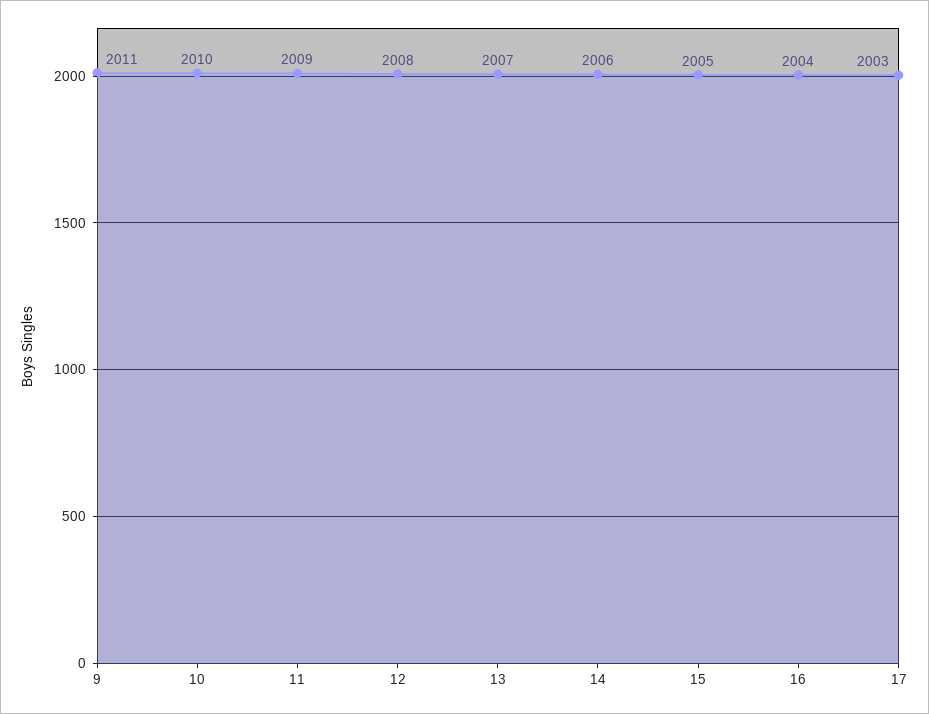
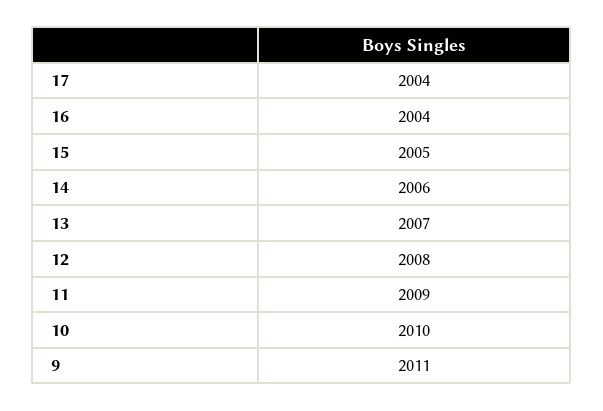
  {
    "9": 2011,
    "10": 2010,
    "11": 2009,
    "12": 2008,
    "13": 2007,
    "14": 2006,
    "15": 2005,
    "16": 2004,
-   "17": 2003
+   "17": 2004
  }

